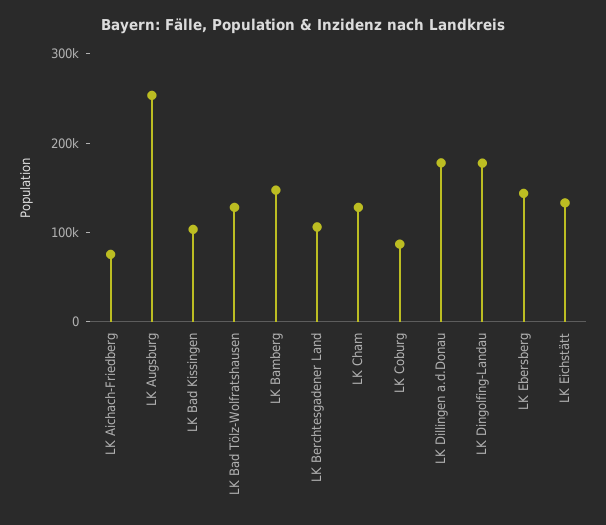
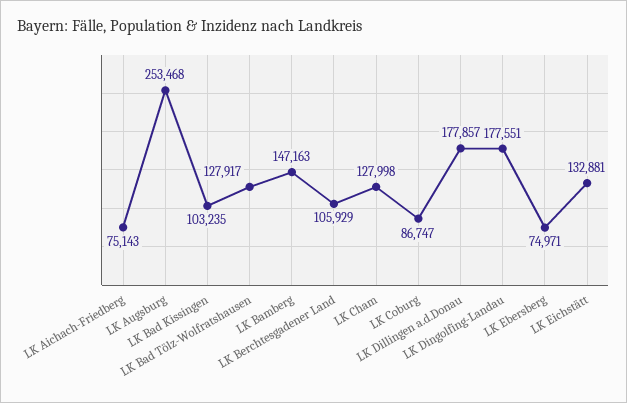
  {
    "LK Aichach-Friedberg": 75143,
    "LK Augsburg": 253468,
    "LK Bad Kissingen": 103235,
    "LK Bad Tölz-Wolfratshausen": 127917,
    "LK Bamberg": 147163,
    "LK Berchtesgadener Land": 105929,
    "LK Cham": 127998,
    "LK Coburg": 86747,
    "LK Dillingen a.d.Donau": 177857,
    "LK Dingolfing-Landau": 177551,
-   "LK Ebersberg": 140000,
+   "LK Ebersberg": 74971,
    "LK Eichstätt": 132881
  }

